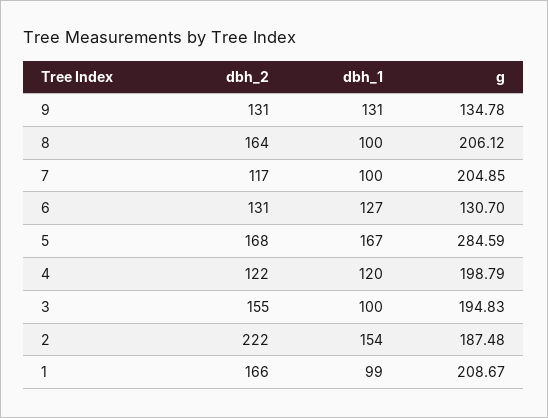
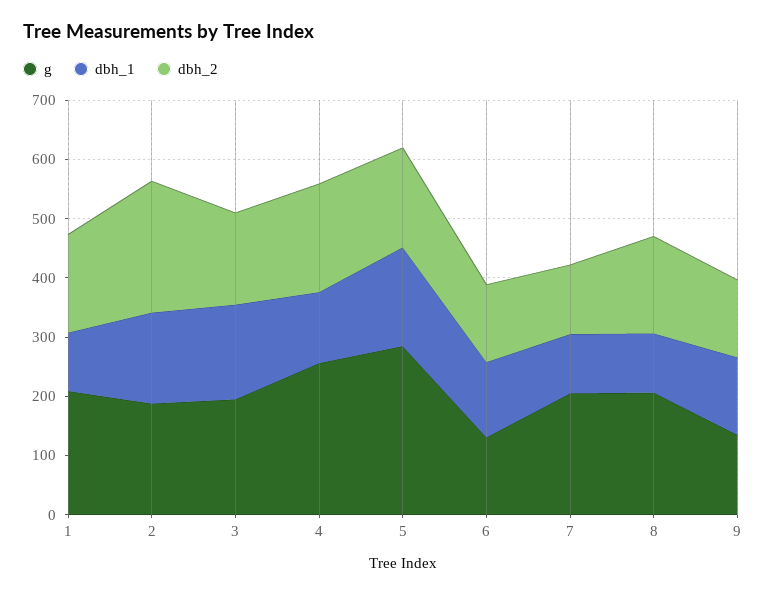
  {
    "dbh_2": {
      "9": 131,
      "8": 164,
      "7": 117,
      "6": 131,
      "5": 168,
-     "4": 122,
+     "4": 180,
      "3": 155,
      "2": 222,
      "1": 166
    },
    "dbh_1": {
      "9": 131,
      "8": 100,
      "7": 100,
      "6": 127,
      "5": 167,
      "4": 120,
-     "3": 100,
+     "3": 160,
      "2": 154,
      "1": 99
    },
    "g": {
      "9": 134.78,
      "8": 206.12,
      "7": 204.85,
      "6": 130.7,
      "5": 284.59,
-     "4": 198.79,
+     "4": 260,
      "3": 194.83,
      "2": 187.48,
      "1": 208.67
    }
  }

